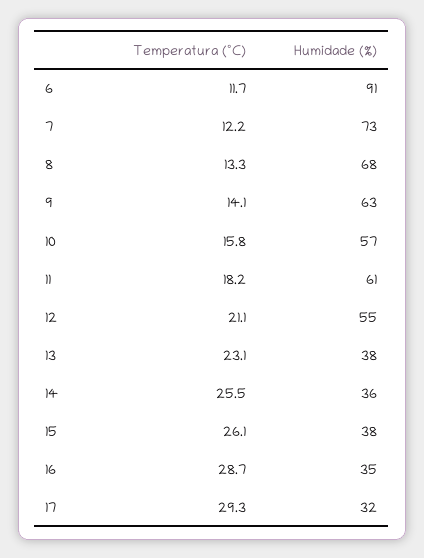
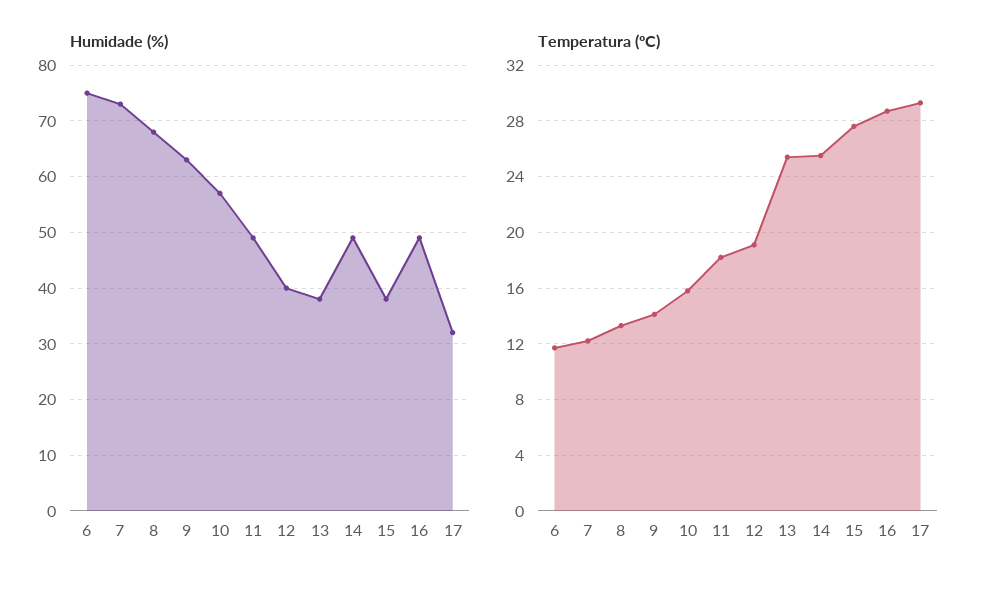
  {
    "Temperatura (ºC)": {
      "6": 11.7,
      "7": 12.2,
      "8": 13.3,
      "9": 14.1,
      "10": 15.8,
      "11": 18.2,
-     "12": 21.1,
+     "12": 19,
-     "13": 23.1,
+     "13": 25.5,
      "14": 25.5,
-     "15": 26.1,
+     "15": 27.5,
      "16": 28.7,
      "17": 29.3
    },
    "Humidade (%)": {
-     "6": 91,
+     "6": 75,
      "7": 73,
      "8": 68,
      "9": 63,
      "10": 57,
-     "11": 61,
+     "11": 50,
-     "12": 55,
+     "12": 40,
      "13": 38,
-     "14": 36,
+     "14": 50,
      "15": 38,
-     "16": 35,
+     "16": 50,
      "17": 32
    }
  }

